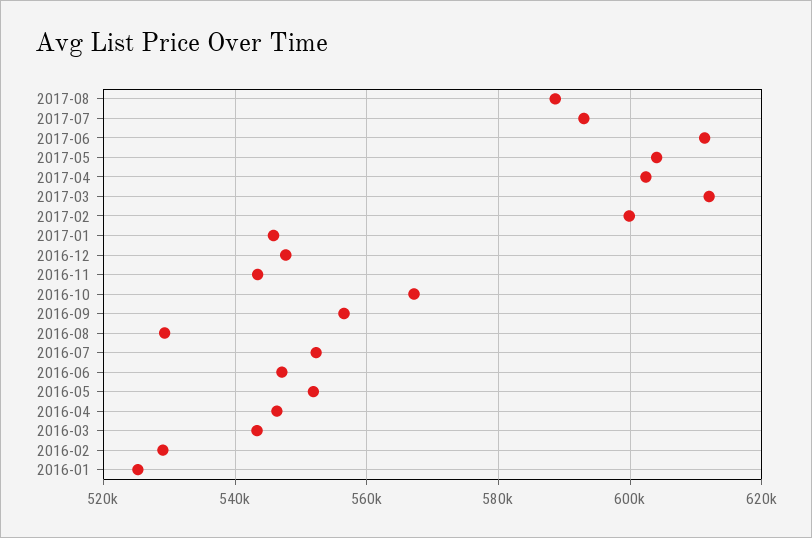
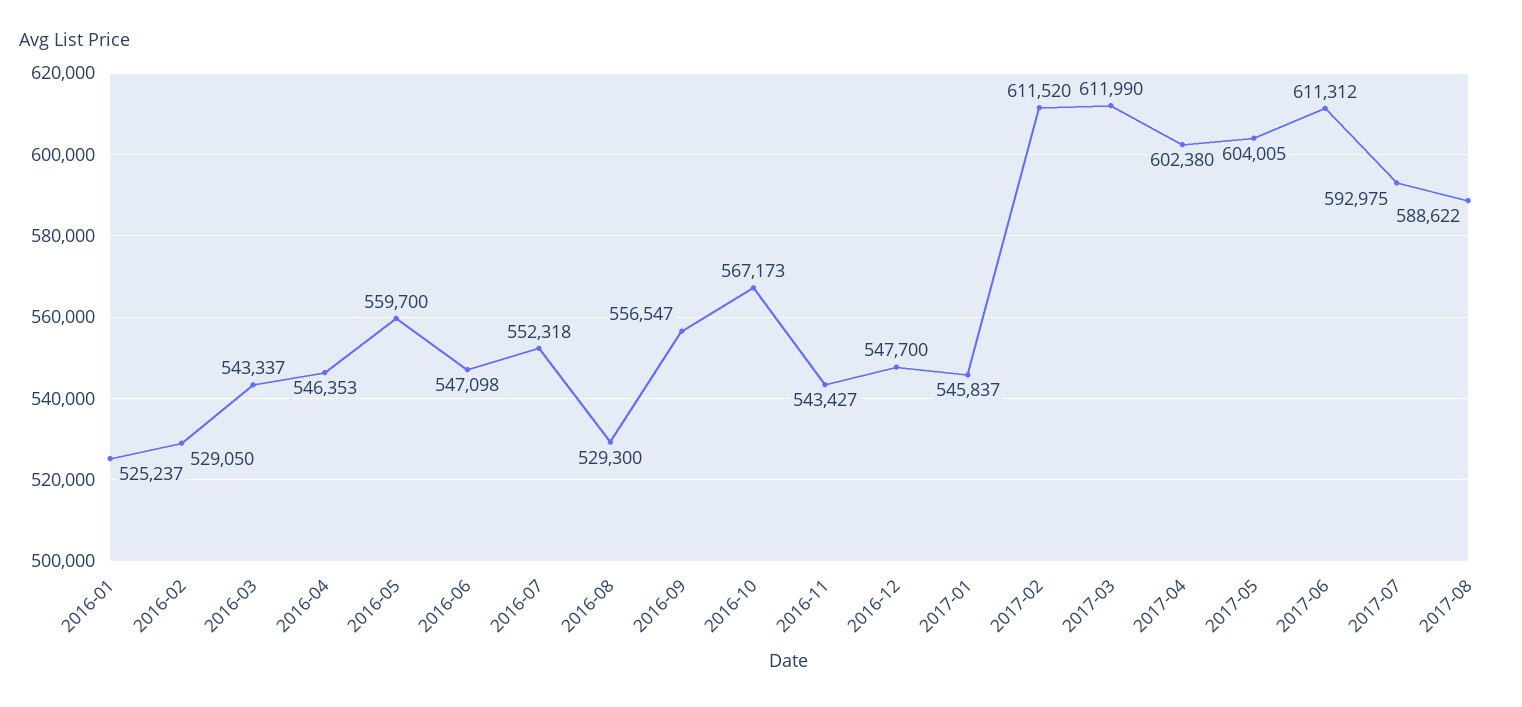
  {
    "2017-08": 588622,
    "2017-07": 592975,
    "2017-06": 611312,
    "2017-05": 604005,
    "2017-04": 602380,
    "2017-03": 611990,
-   "2017-02": 600000,
+   "2017-02": 611520,
    "2017-01": 545837,
    "2016-12": 547700,
    "2016-11": 543427,
    "2016-10": 567173,
    "2016-09": 556547,
    "2016-08": 529300,
    "2016-07": 552318,
    "2016-06": 547098,
-   "2016-05": 552000,
+   "2016-05": 559700,
    "2016-04": 546353,
    "2016-03": 543337,
    "2016-02": 529050,
    "2016-01": 525237
  }

